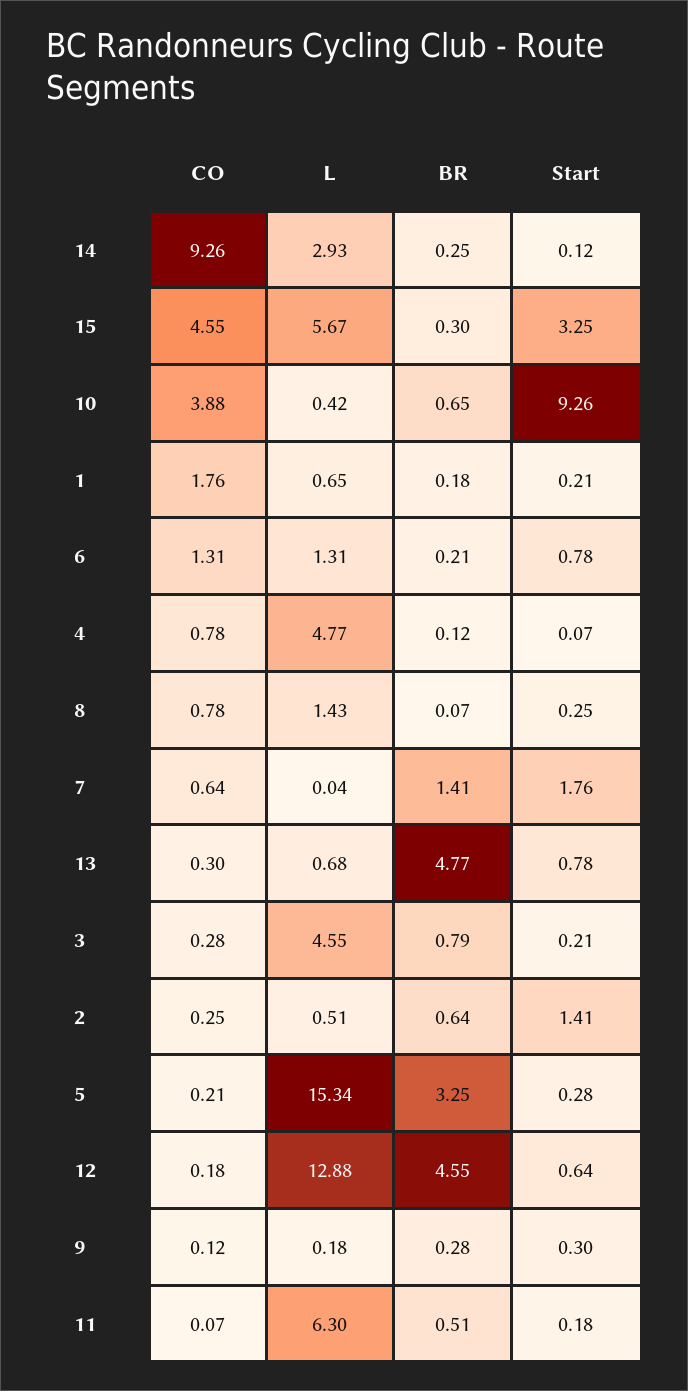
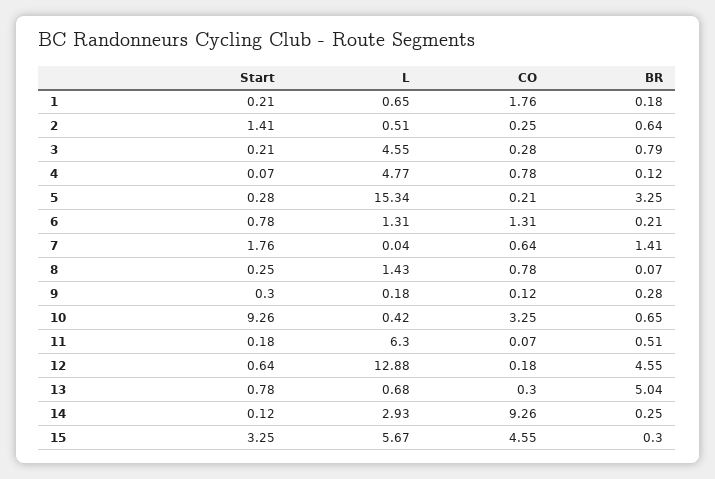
  {
    "CO": {
      "14": 9.26,
      "15": 4.55,
-     "10": 3.88,
+     "10": 3.25,
      "1": 1.76,
      "6": 1.31,
      "4": 0.78,
      "8": 0.78,
      "7": 0.64,
      "13": 0.3,
      "3": 0.28,
      "2": 0.25,
      "5": 0.21,
      "12": 0.18,
      "9": 0.12,
      "11": 0.07
    },
    "L": {
      "14": 2.93,
      "15": 5.67,
      "10": 0.42,
      "1": 0.65,
      "6": 1.31,
      "4": 4.77,
      "8": 1.43,
      "7": 0.04,
      "13": 0.68,
      "3": 4.55,
      "2": 0.51,
      "5": 15.34,
      "12": 12.88,
      "9": 0.18,
      "11": 6.3
    },
    "BR": {
      "14": 0.25,
      "15": 0.3,
      "10": 0.65,
      "1": 0.18,
      "6": 0.21,
      "4": 0.12,
      "8": 0.07,
      "7": 1.41,
-     "13": 4.77,
+     "13": 5.04,
      "3": 0.79,
      "2": 0.64,
      "5": 3.25,
      "12": 4.55,
      "9": 0.28,
      "11": 0.51
    },
    "Start": {
      "14": 0.12,
      "15": 3.25,
      "10": 9.26,
      "1": 0.21,
      "6": 0.78,
      "4": 0.07,
      "8": 0.25,
      "7": 1.76,
      "13": 0.78,
      "3": 0.21,
      "2": 1.41,
      "5": 0.28,
      "12": 0.64,
      "9": 0.3,
      "11": 0.18
    }
  }

